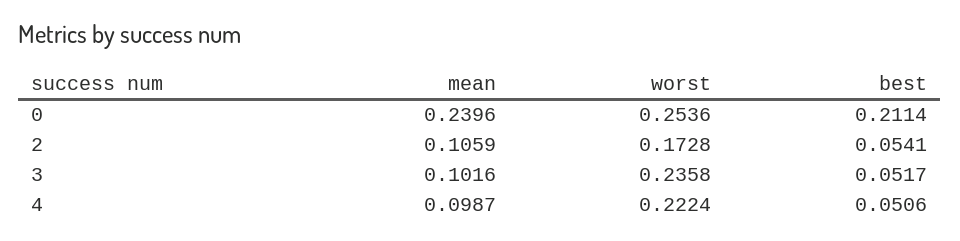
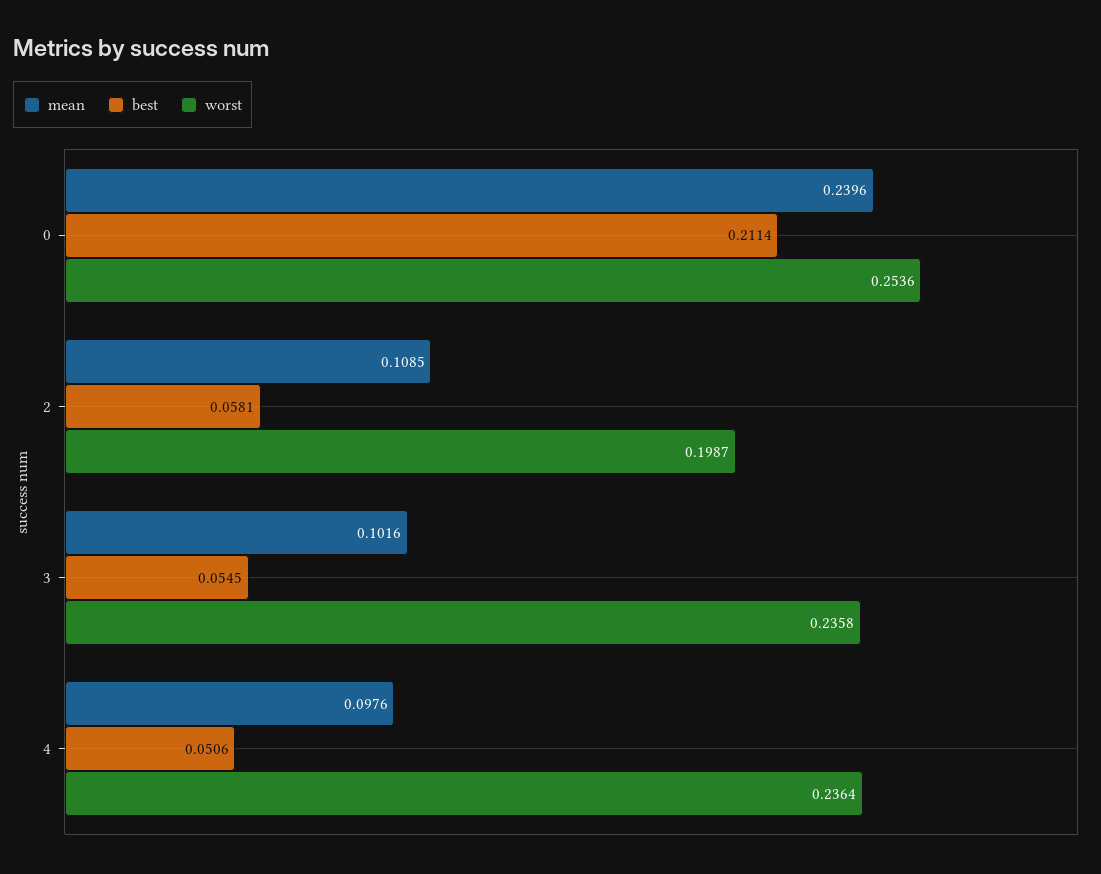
  {
    "mean": {
      "0": 0.2396,
-     "2": 0.1059,
+     "2": 0.1085,
      "3": 0.1016,
-     "4": 0.0987
+     "4": 0.0976
    },
    "worst": {
      "0": 0.2536,
-     "2": 0.1728,
+     "2": 0.1987,
      "3": 0.2358,
-     "4": 0.2224
+     "4": 0.2364
    },
    "best": {
      "0": 0.2114,
-     "2": 0.0541,
+     "2": 0.0581,
-     "3": 0.0517,
+     "3": 0.0545,
      "4": 0.0506
    }
  }

